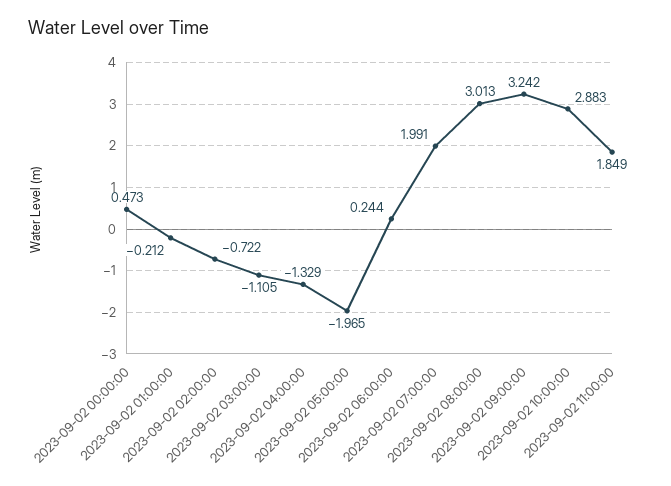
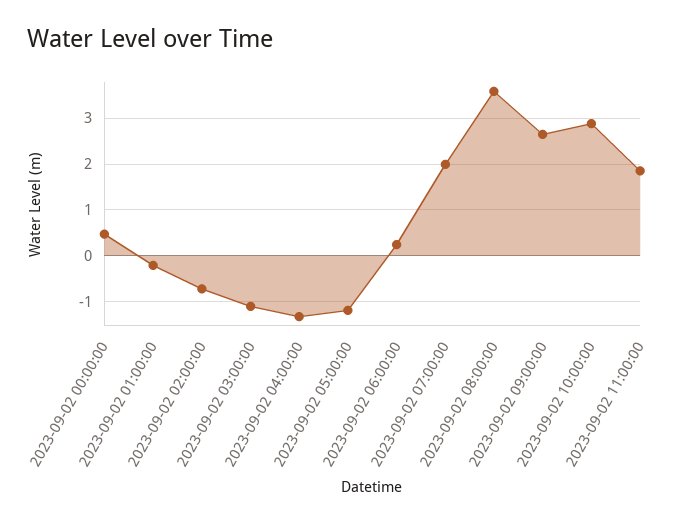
  {
    "2023-09-02 00:00:00": 0.473,
    "2023-09-02 01:00:00": -0.212,
    "2023-09-02 02:00:00": -0.722,
    "2023-09-02 03:00:00": -1.105,
    "2023-09-02 04:00:00": -1.329,
-   "2023-09-02 05:00:00": -1.965,
+   "2023-09-02 05:00:00": -1.2,
    "2023-09-02 06:00:00": 0.244,
    "2023-09-02 07:00:00": 1.991,
-   "2023-09-02 08:00:00": 3.013,
+   "2023-09-02 08:00:00": 3.6,
-   "2023-09-02 09:00:00": 3.242,
+   "2023-09-02 09:00:00": 2.6,
    "2023-09-02 10:00:00": 2.883,
    "2023-09-02 11:00:00": 1.849
  }

